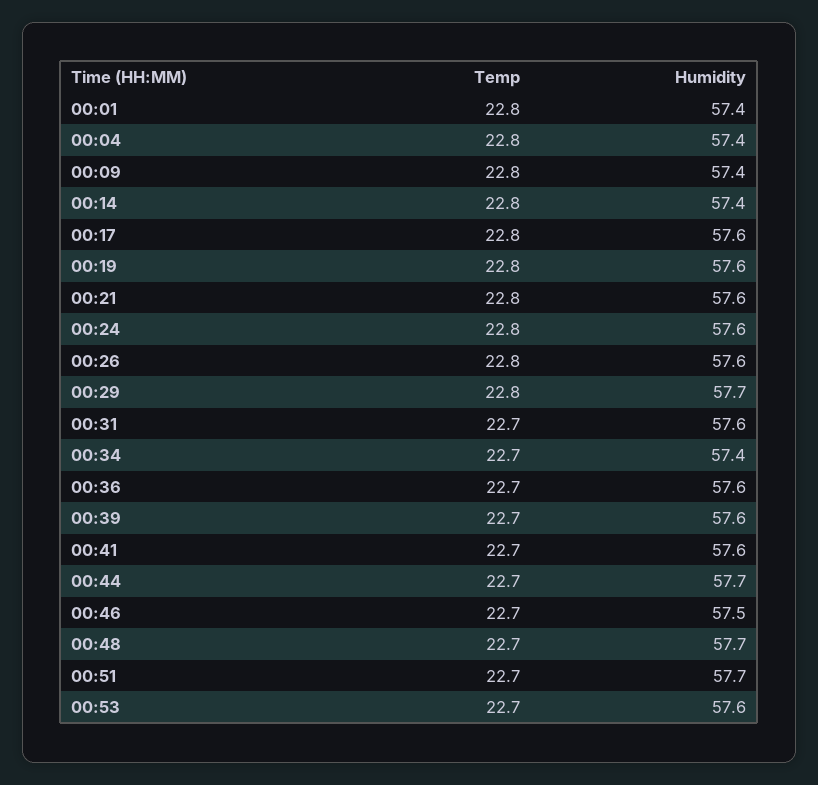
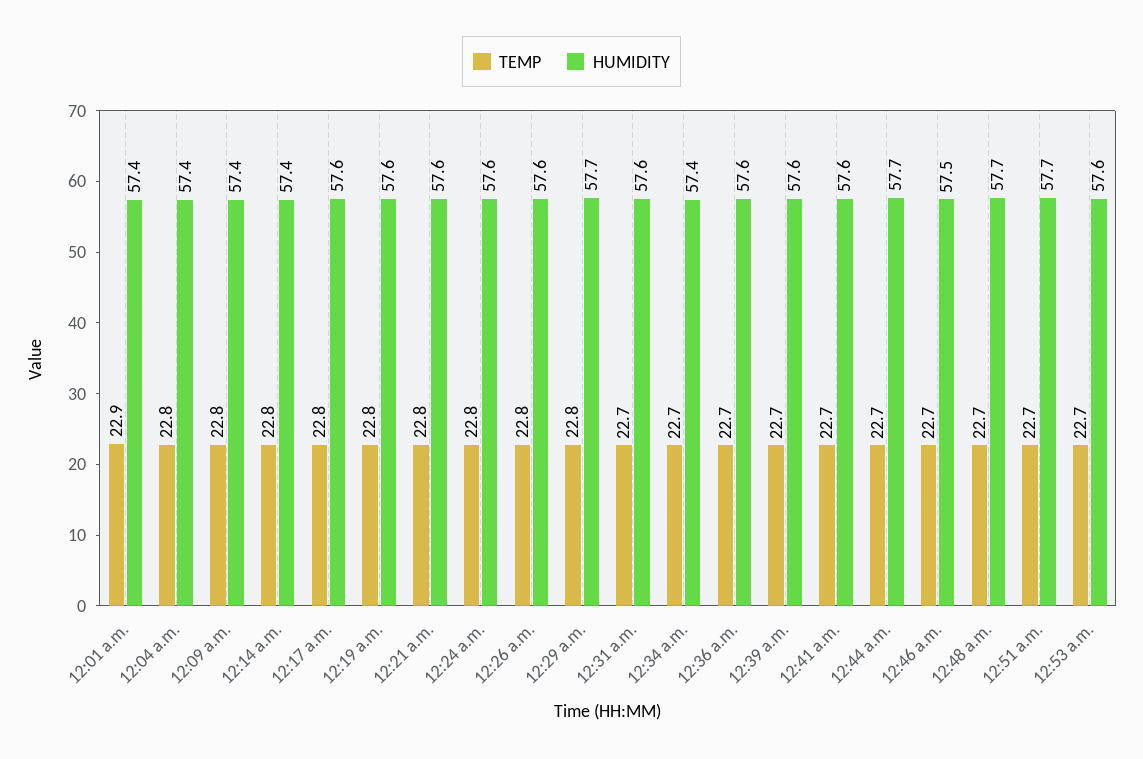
  {
    "Temp": {
-     "00:01": 22.8,
+     "00:01": 22.9,
      "00:04": 22.8,
      "00:09": 22.8,
      "00:14": 22.8,
      "00:17": 22.8,
      "00:19": 22.8,
      "00:21": 22.8,
      "00:24": 22.8,
      "00:26": 22.8,
      "00:29": 22.8,
      "00:31": 22.7,
      "00:34": 22.7,
      "00:36": 22.7,
      "00:39": 22.7,
      "00:41": 22.7,
      "00:44": 22.7,
      "00:46": 22.7,
      "00:48": 22.7,
      "00:51": 22.7,
      "00:53": 22.7
    },
    "Humidity": {
      "00:01": 57.4,
      "00:04": 57.4,
      "00:09": 57.4,
      "00:14": 57.4,
      "00:17": 57.6,
      "00:19": 57.6,
      "00:21": 57.6,
      "00:24": 57.6,
      "00:26": 57.6,
      "00:29": 57.7,
      "00:31": 57.6,
      "00:34": 57.4,
      "00:36": 57.6,
      "00:39": 57.6,
      "00:41": 57.6,
      "00:44": 57.7,
      "00:46": 57.5,
      "00:48": 57.7,
      "00:51": 57.7,
      "00:53": 57.6
    }
  }

